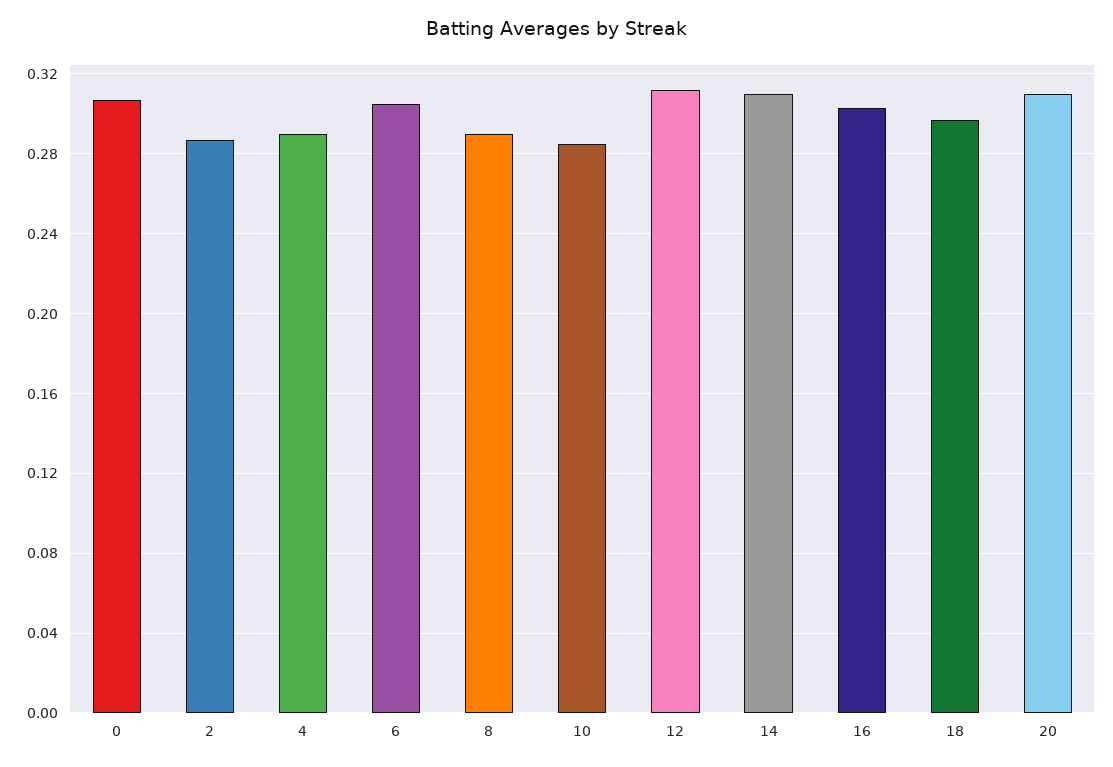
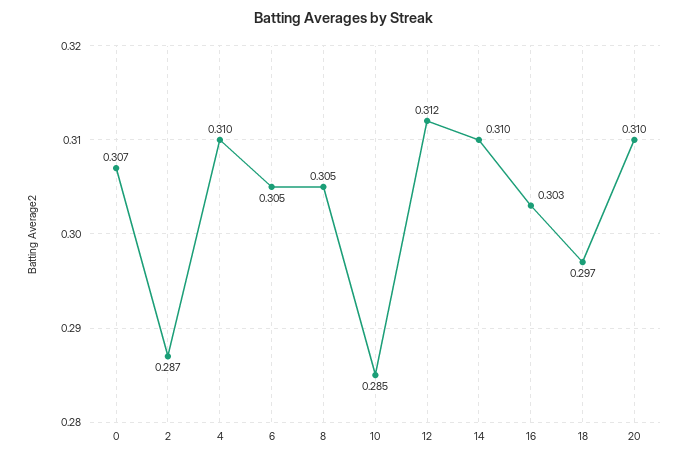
  {
    "0": 0.307,
    "2": 0.287,
-   "4": 0.29,
+   "4": 0.31,
    "6": 0.305,
-   "8": 0.29,
+   "8": 0.305,
    "10": 0.285,
    "12": 0.312,
    "14": 0.31,
    "16": 0.303,
    "18": 0.297,
    "20": 0.31
  }

